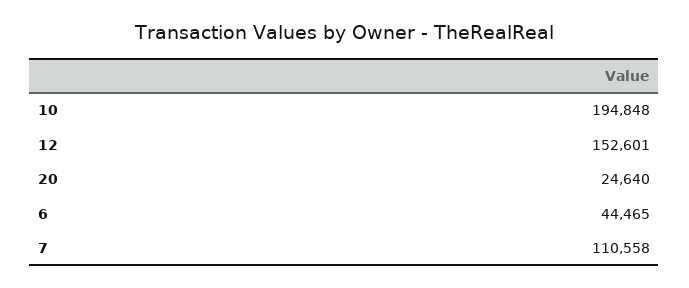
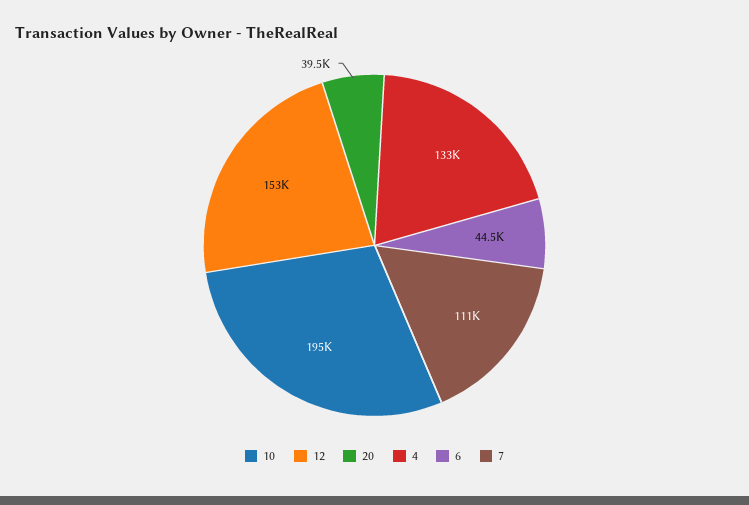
  {
    "10": 194848,
    "12": 152601,
-   "20": 24640,
+   "20": 39500,
    "6": 44465,
-   "7": 110558
+   "7": 110558,
+   "4": 133000
  }

